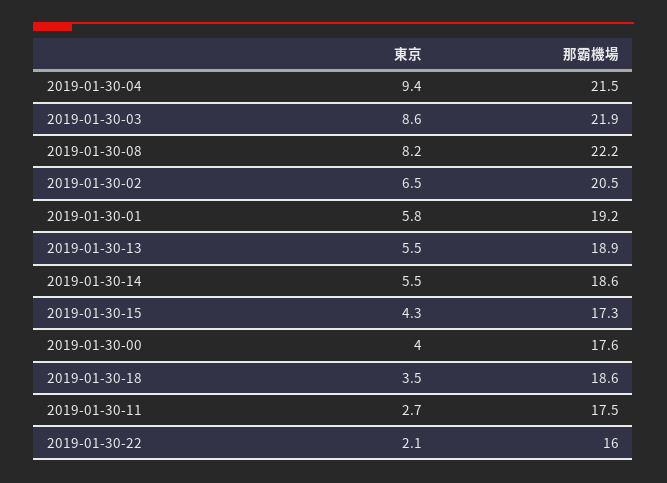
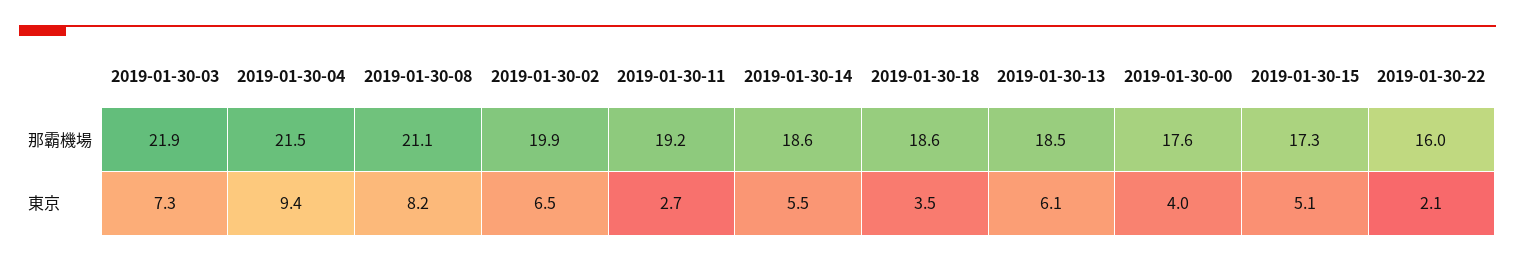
  {
    "東京": {
      "2019-01-30-04": 9.4,
-     "2019-01-30-03": 8.6,
+     "2019-01-30-03": 7.3,
      "2019-01-30-08": 8.2,
      "2019-01-30-02": 6.5,
-     "2019-01-30-01": 5.8,
-     "2019-01-30-13": 5.5,
+     "2019-01-30-13": 6.1,
      "2019-01-30-14": 5.5,
-     "2019-01-30-15": 4.3,
+     "2019-01-30-15": 5.1,
      "2019-01-30-00": 4,
      "2019-01-30-18": 3.5,
      "2019-01-30-11": 2.7,
      "2019-01-30-22": 2.1
    },
    "那霸機場": {
      "2019-01-30-04": 21.5,
      "2019-01-30-03": 21.9,
-     "2019-01-30-08": 22.2,
+     "2019-01-30-08": 21.1,
-     "2019-01-30-02": 20.5,
+     "2019-01-30-02": 19.9,
-     "2019-01-30-01": 19.2,
-     "2019-01-30-13": 18.9,
+     "2019-01-30-13": 18.5,
      "2019-01-30-14": 18.6,
      "2019-01-30-15": 17.3,
      "2019-01-30-00": 17.6,
      "2019-01-30-18": 18.6,
-     "2019-01-30-11": 17.5,
+     "2019-01-30-11": 19.2,
      "2019-01-30-22": 16
    }
  }

